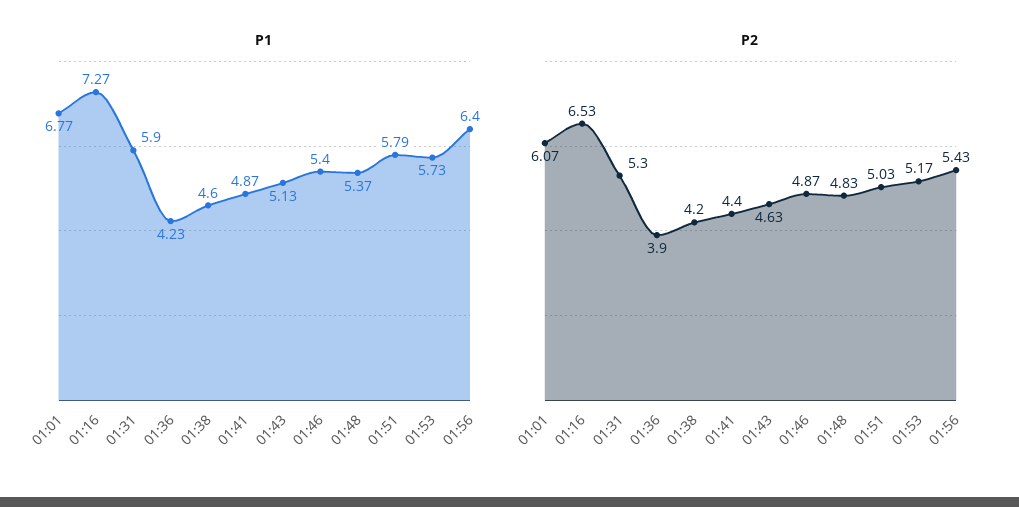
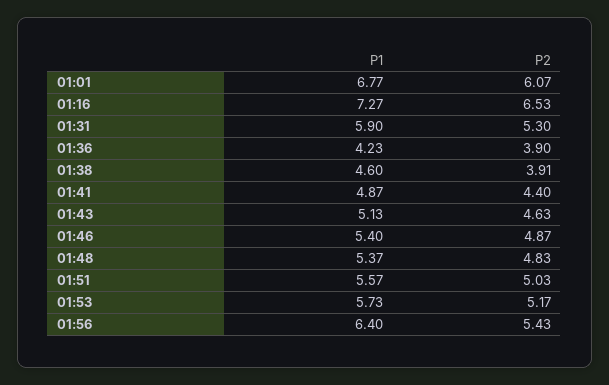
  {
    "P1": {
      "01:01": 6.77,
      "01:16": 7.27,
      "01:31": 5.9,
      "01:36": 4.23,
      "01:38": 4.6,
      "01:41": 4.87,
      "01:43": 5.13,
      "01:46": 5.4,
      "01:48": 5.37,
-     "01:51": 5.79,
+     "01:51": 5.57,
      "01:53": 5.73,
      "01:56": 6.4
    },
    "P2": {
      "01:01": 6.07,
      "01:16": 6.53,
      "01:31": 5.3,
      "01:36": 3.9,
-     "01:38": 4.2,
+     "01:38": 3.91,
      "01:41": 4.4,
      "01:43": 4.63,
      "01:46": 4.87,
      "01:48": 4.83,
      "01:51": 5.03,
      "01:53": 5.17,
      "01:56": 5.43
    }
  }

